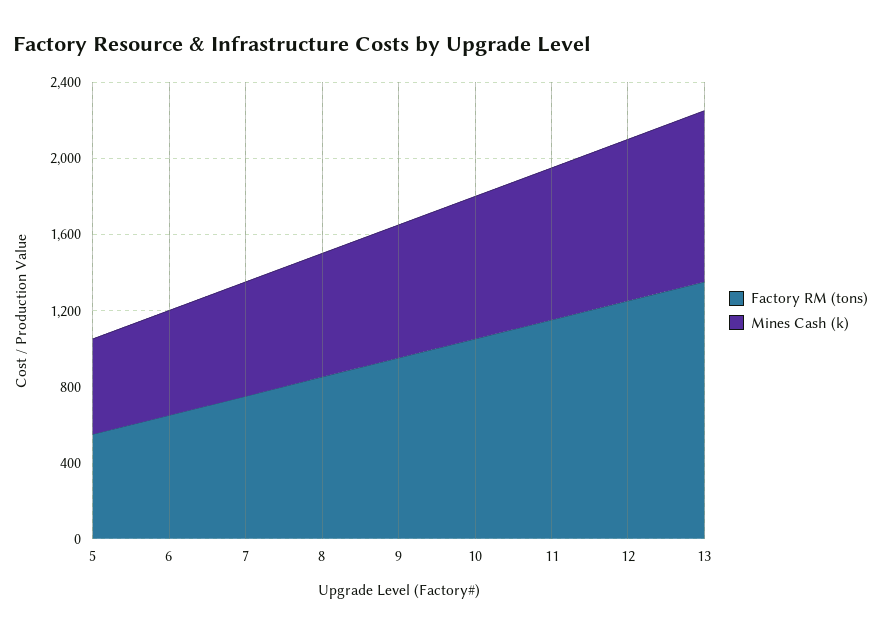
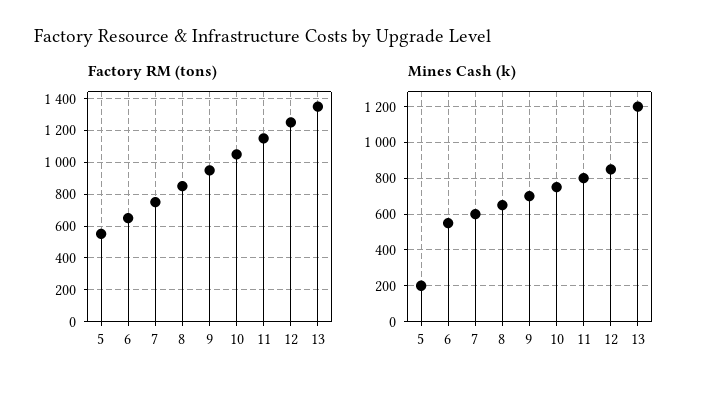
  {
    "Factory RM (tons)": {
      "5": 550,
      "6": 650,
      "7": 750,
      "8": 850,
      "9": 950,
      "10": 1050,
      "11": 1150,
      "12": 1250,
      "13": 1350
    },
    "Mines Cash (k)": {
-     "5": 500,
+     "5": 200,
      "6": 550,
      "7": 600,
      "8": 650,
      "9": 700,
      "10": 750,
      "11": 800,
      "12": 850,
-     "13": 900
+     "13": 1200
    }
  }

